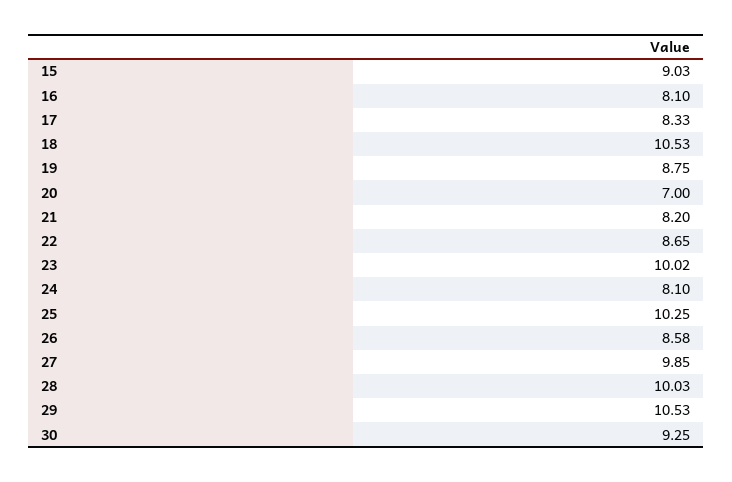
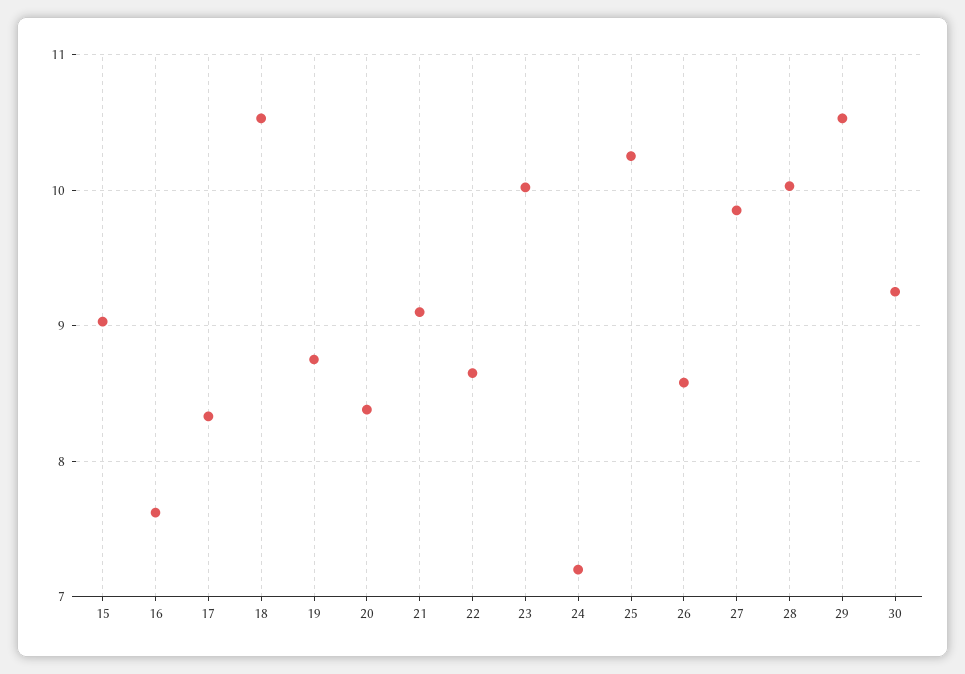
  {
    "15": 9.03,
-   "16": 8.1,
+   "16": 7.6,
    "17": 8.33,
    "18": 10.53,
    "19": 8.75,
-   "20": 7,
+   "20": 8.4,
-   "21": 8.2,
+   "21": 9.1,
    "22": 8.65,
    "23": 10.02,
-   "24": 8.1,
+   "24": 7.2,
    "25": 10.25,
    "26": 8.58,
    "27": 9.85,
    "28": 10.03,
    "29": 10.53,
    "30": 9.25
  }

